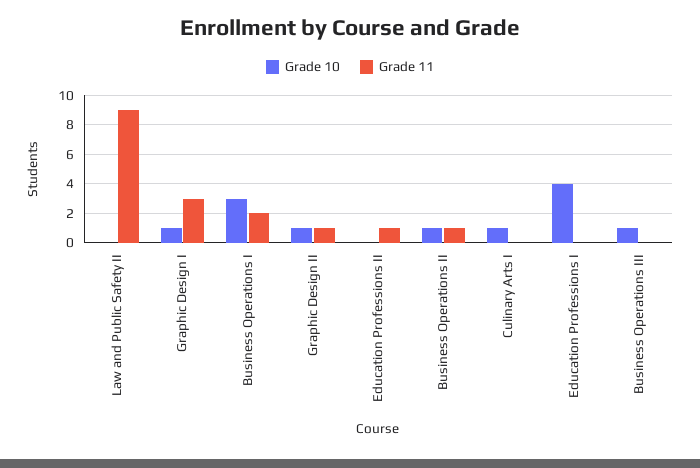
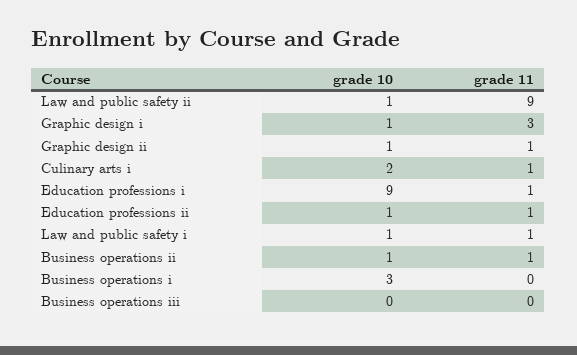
  {
    "Grade 10": {
-     "Law and Public Safety II": 0,
+     "Law and Public Safety II": 1,
      "Graphic Design I": 1,
      "Business Operations I": 3,
      "Graphic Design II": 1,
-     "Education Professions II": 0,
+     "Education Professions II": 1,
      "Business Operations II": 1,
-     "Culinary Arts I": 1,
+     "Culinary Arts I": 2,
-     "Education Professions I": 4,
+     "Education Professions I": 9,
-     "Business Operations III": 1
+     "Business Operations III": 0,
+     "Law and public safety i": 1
    },
    "Grade 11": {
      "Law and Public Safety II": 9,
      "Graphic Design I": 3,
-     "Business Operations I": 2,
+     "Business Operations I": 0,
      "Graphic Design II": 1,
      "Education Professions II": 1,
      "Business Operations II": 1,
-     "Culinary Arts I": 0,
+     "Culinary Arts I": 1,
-     "Education Professions I": 0,
+     "Education Professions I": 1,
-     "Business Operations III": 0
+     "Business Operations III": 0,
+     "Law and public safety i": 1
    }
  }

